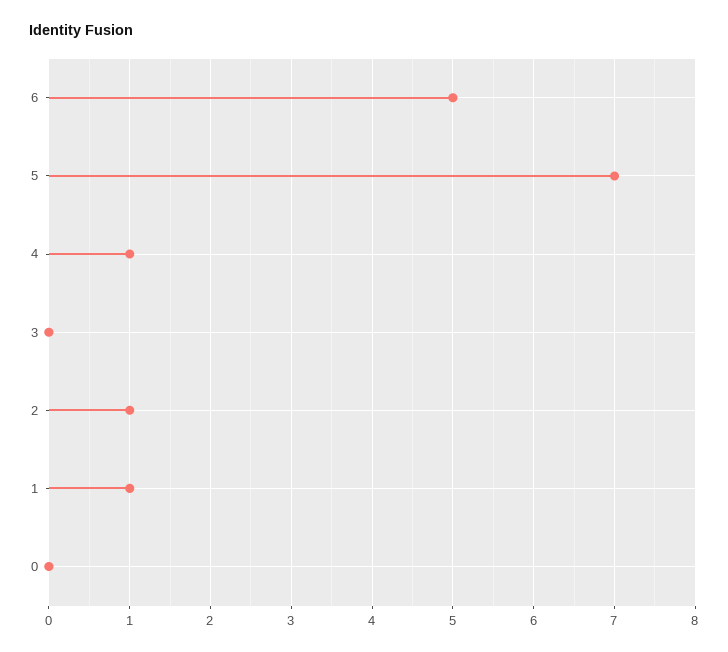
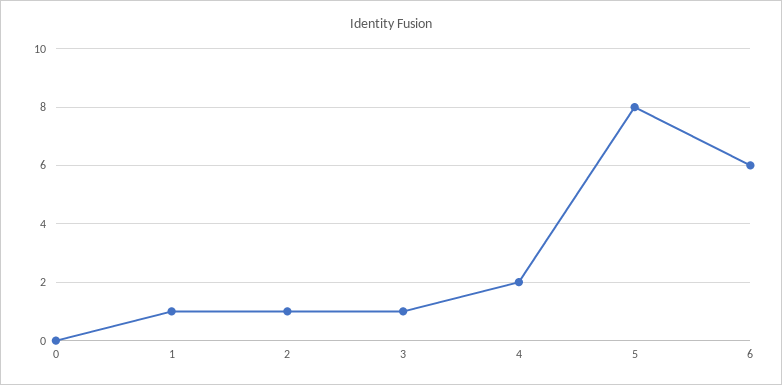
  {
-   "6": 5,
+   "6": 6,
-   "5": 7,
+   "5": 8,
-   "4": 1,
+   "4": 2,
-   "3": 0,
+   "3": 1,
    "2": 1,
    "1": 1,
    "0": 0
  }

